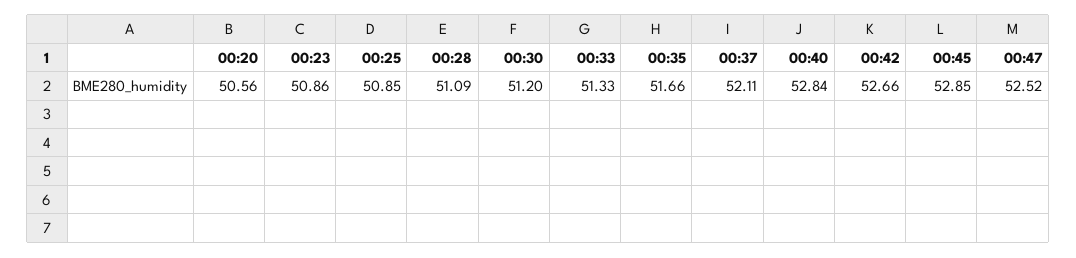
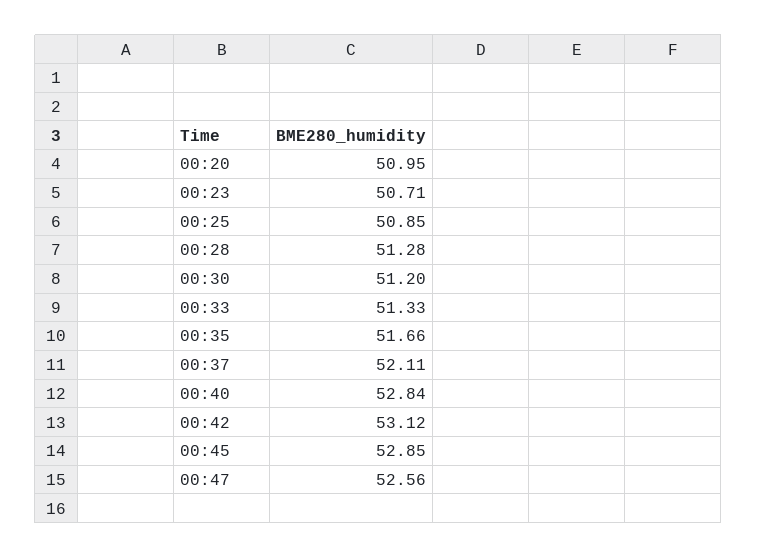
  {
-   "00:20": 50.56,
+   "00:20": 50.95,
-   "00:23": 50.86,
+   "00:23": 50.71,
    "00:25": 50.85,
-   "00:28": 51.09,
+   "00:28": 51.28,
    "00:30": 51.2,
    "00:33": 51.33,
    "00:35": 51.66,
    "00:37": 52.11,
    "00:40": 52.84,
-   "00:42": 52.66,
+   "00:42": 53.12,
    "00:45": 52.85,
-   "00:47": 52.52
+   "00:47": 52.56
  }

